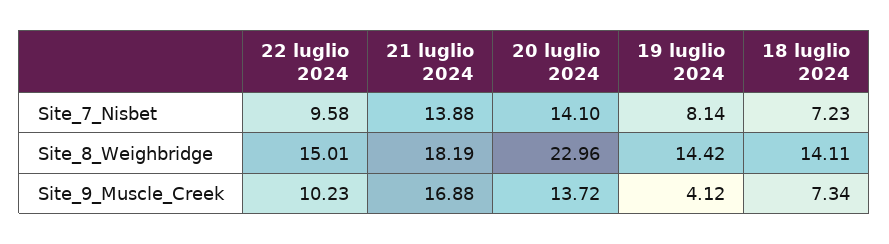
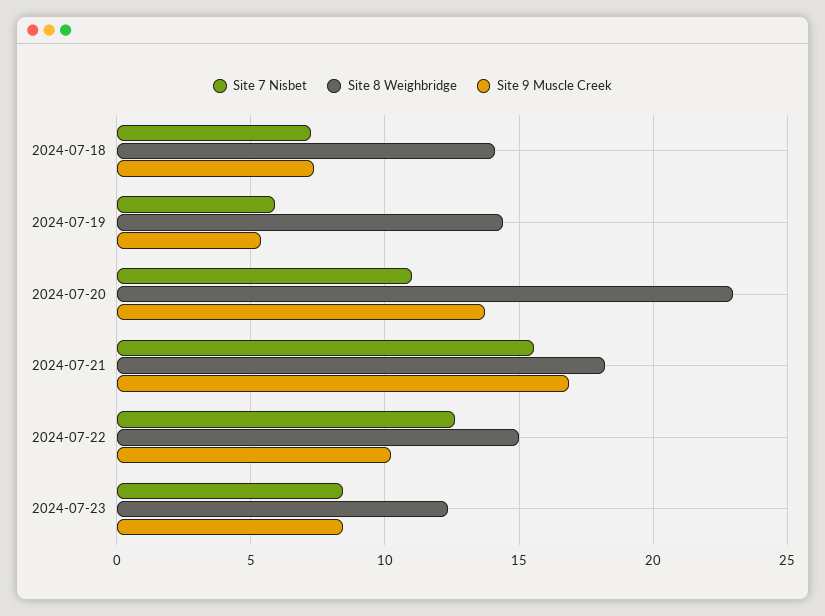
  {
    "Site_7_Nisbet": {
-     "22 luglio 2024": 9.58,
+     "22 luglio 2024": 12.5,
-     "21 luglio 2024": 13.88,
+     "21 luglio 2024": 15.5,
-     "20 luglio 2024": 14.1,
+     "20 luglio 2024": 11,
-     "19 luglio 2024": 8.14,
+     "19 luglio 2024": 6,
-     "18 luglio 2024": 7.23
+     "18 luglio 2024": 7.23,
+     "2024-07-23": 8.5
    },
    "Site_8_Weighbridge": {
      "22 luglio 2024": 15.01,
      "21 luglio 2024": 18.19,
      "20 luglio 2024": 22.96,
      "19 luglio 2024": 14.42,
-     "18 luglio 2024": 14.11
+     "18 luglio 2024": 14.11,
+     "2024-07-23": 12.5
    },
    "Site_9_Muscle_Creek": {
      "22 luglio 2024": 10.23,
      "21 luglio 2024": 16.88,
      "20 luglio 2024": 13.72,
-     "19 luglio 2024": 4.12,
+     "19 luglio 2024": 5.5,
-     "18 luglio 2024": 7.34
+     "18 luglio 2024": 7.34,
+     "2024-07-23": 8.5
    }
  }

